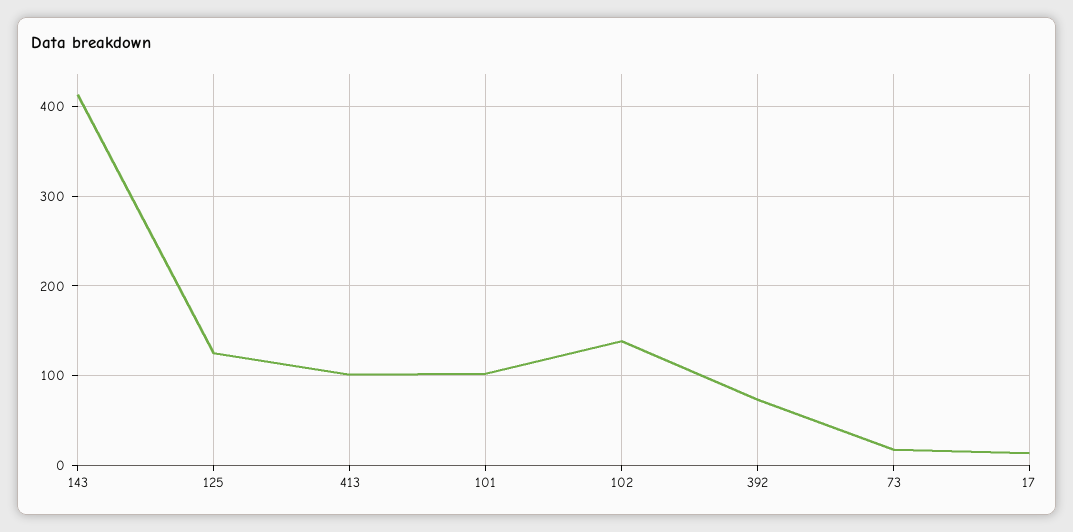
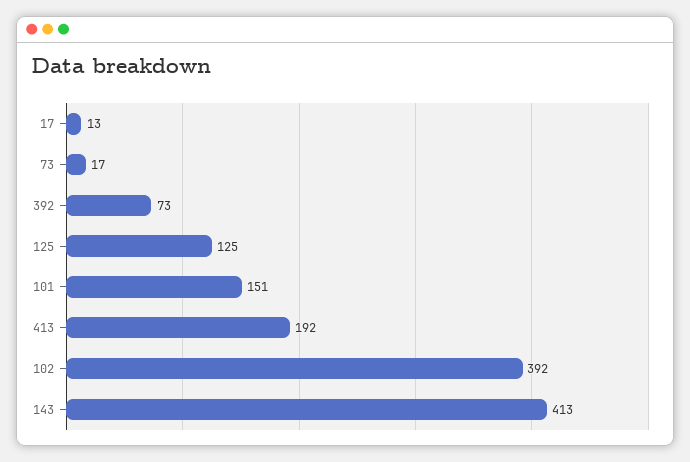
  {
    "143": 413,
    "125": 125,
-   "413": 100,
+   "413": 192,
-   "101": 100,
+   "101": 151,
-   "102": 140,
+   "102": 392,
    "392": 73,
    "73": 17,
    "17": 13
  }

